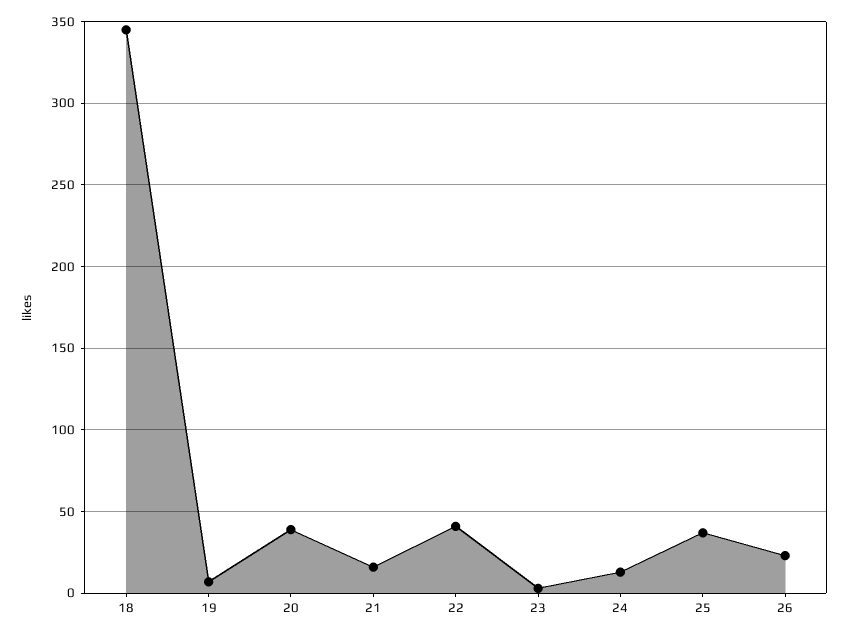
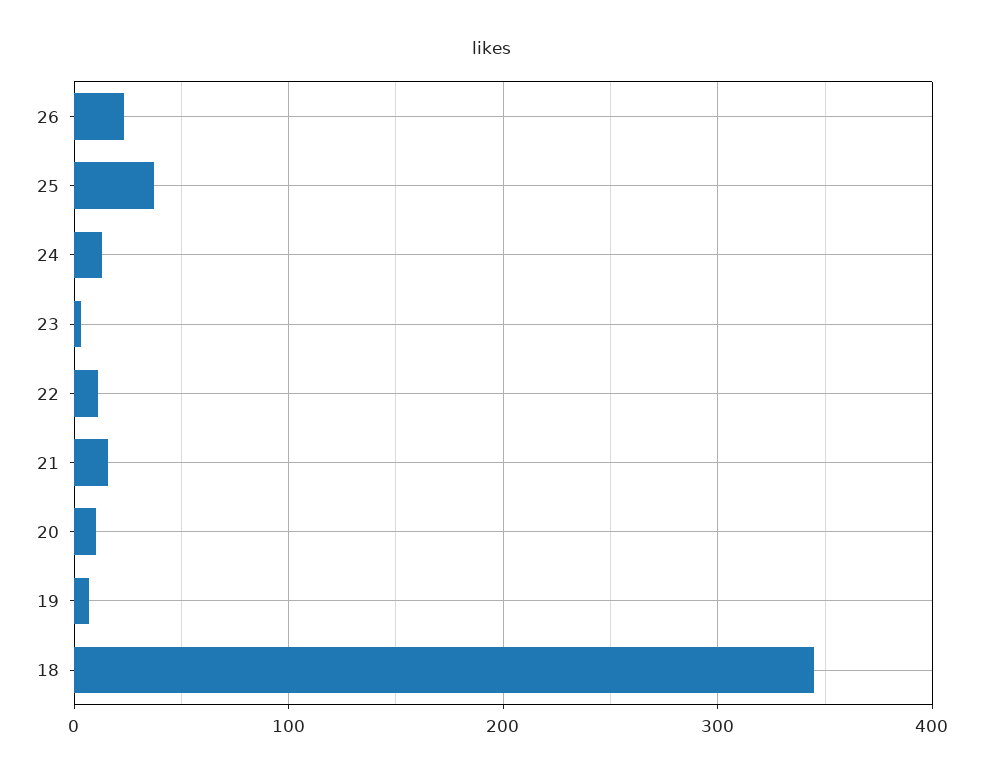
  {
    "18": 345,
    "19": 5,
-   "20": 40,
+   "20": 10,
    "21": 15,
-   "22": 40,
+   "22": 10,
    "23": 5,
    "24": 15,
    "25": 35,
    "26": 25
  }

